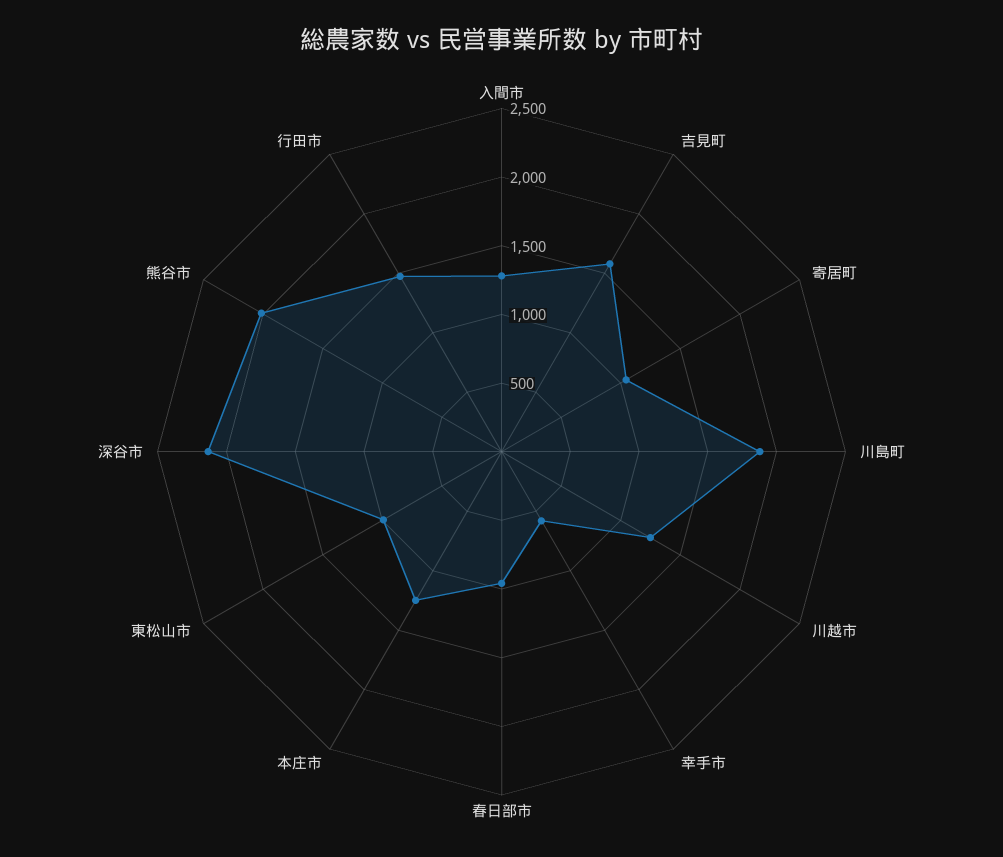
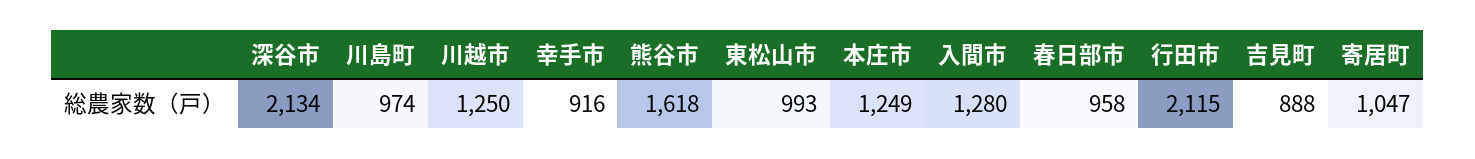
  {
    "入間市": 1280,
-   "吉見町": 1600,
+   "吉見町": 888,
    "寄居町": 1047,
-   "川島町": 1900,
+   "川島町": 974,
    "川越市": 1250,
-   "幸手市": 600,
+   "幸手市": 916,
    "春日部市": 958,
    "本庄市": 1249,
    "東松山市": 993,
    "深谷市": 2134,
-   "熊谷市": 2000,
+   "熊谷市": 1618,
-   "行田市": 1500
+   "行田市": 2115
  }

